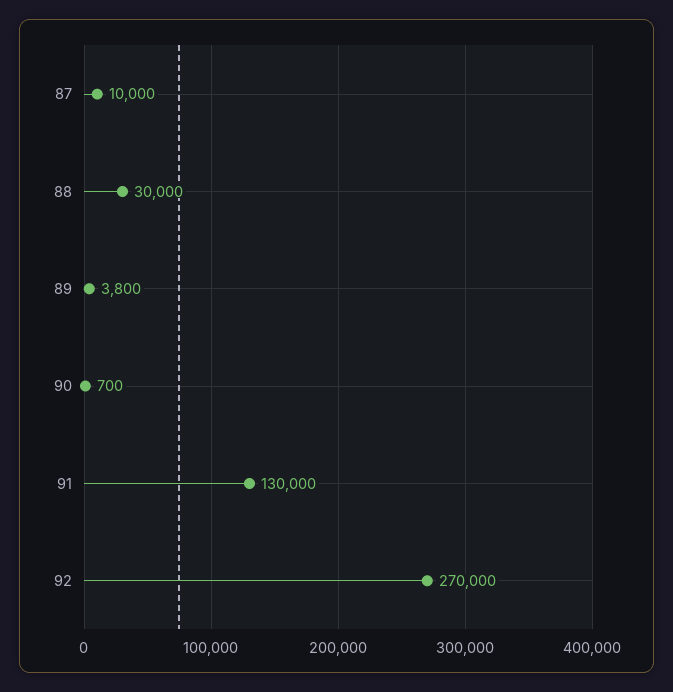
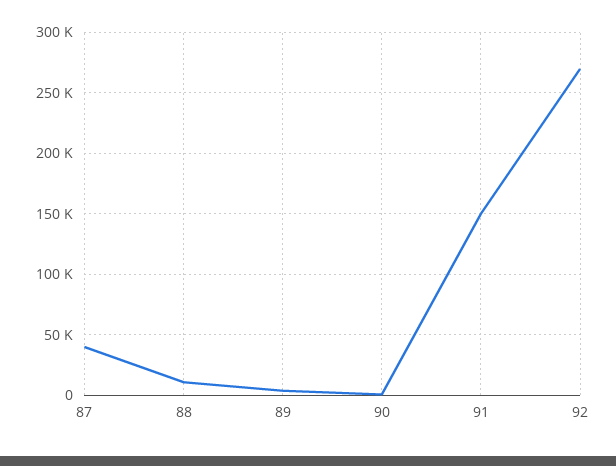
  {
-   "87": 10000,
+   "87": 40000,
-   "88": 30000,
+   "88": 10000,
    "89": 3800,
    "90": 700,
-   "91": 130000,
+   "91": 150000,
    "92": 270000
  }

